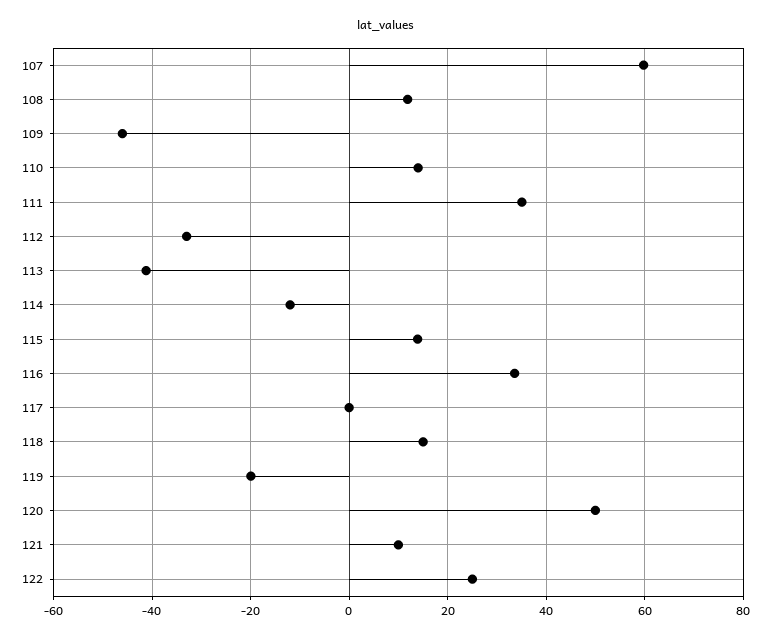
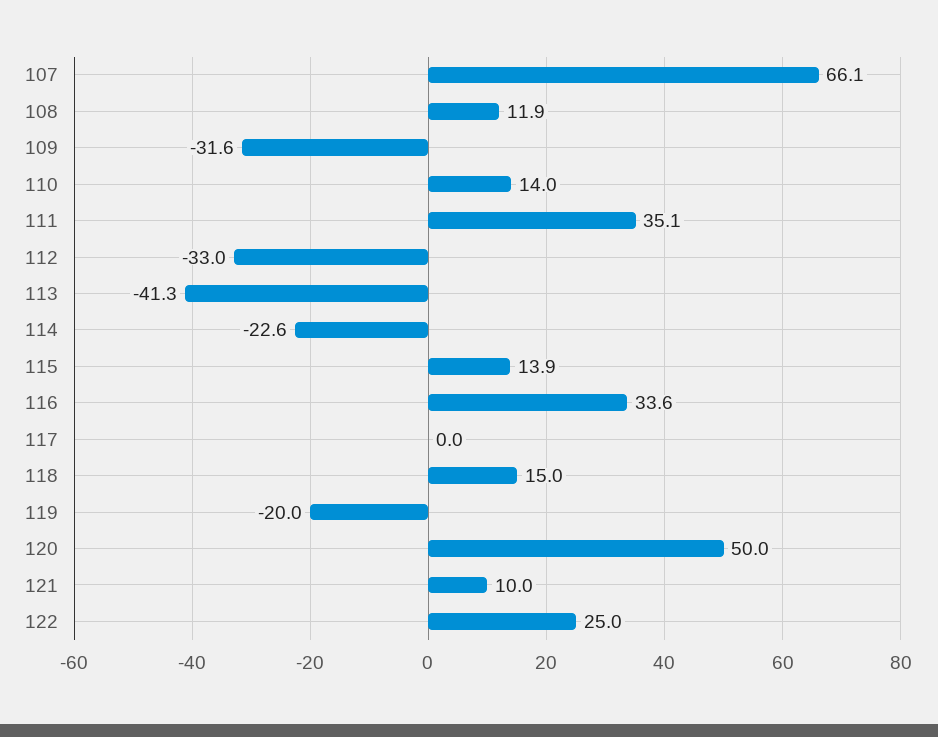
  {
-   "107": 60,
+   "107": 66.1,
    "108": 11.9,
-   "109": -46,
+   "109": -31.6,
    "110": 14,
    "111": 35.1,
    "112": -33,
    "113": -41.3,
-   "114": -12,
+   "114": -22.6,
    "115": 13.9,
    "116": 33.6,
    "117": 0,
    "118": 15,
    "119": -20,
    "120": 50,
    "121": 10,
    "122": 25
  }

